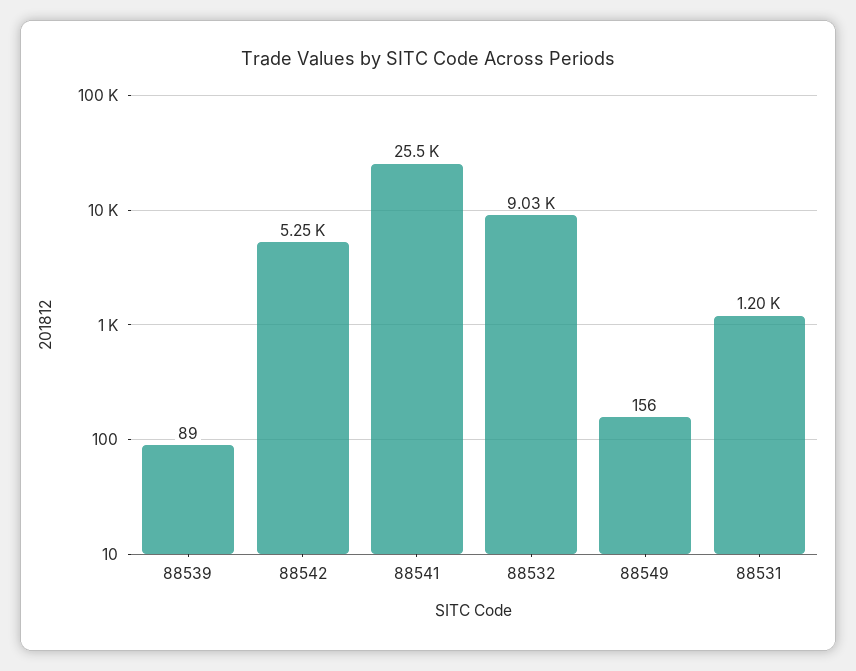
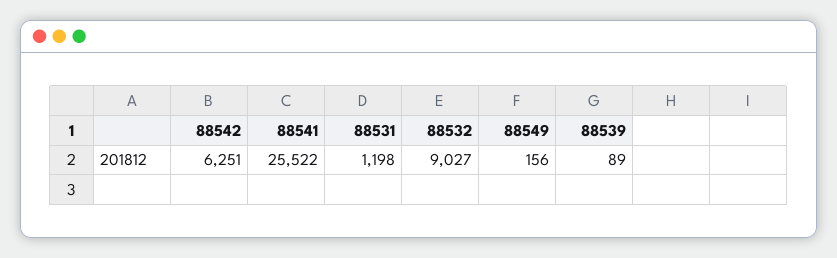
  {
    "88539": 89,
-   "88542": 5250,
+   "88542": 6251,
    "88541": 25522,
    "88532": 9027,
    "88549": 156,
    "88531": 1198
  }

